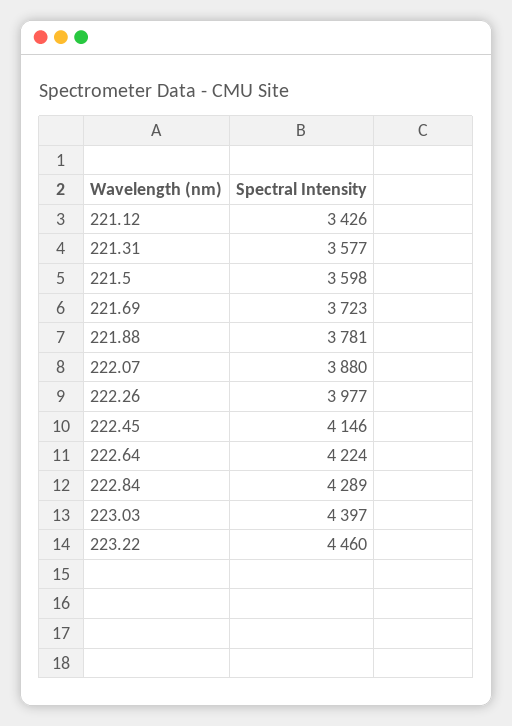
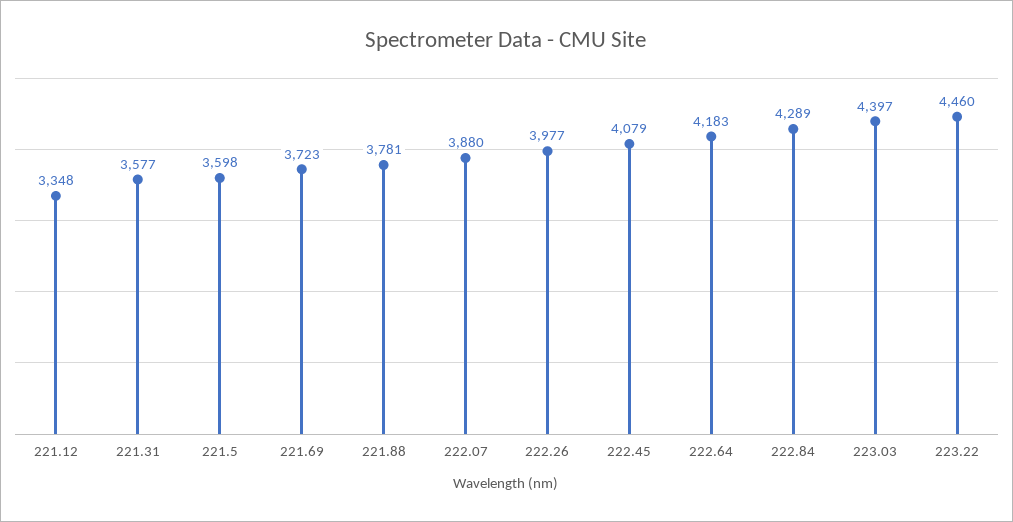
  {
-   "221.12": 3426,
+   "221.12": 3348,
    "221.31": 3577,
    "221.5": 3598,
    "221.69": 3723,
    "221.88": 3781,
    "222.07": 3880,
    "222.26": 3977,
-   "222.45": 4146,
+   "222.45": 4079,
-   "222.64": 4224,
+   "222.64": 4183,
    "222.84": 4289,
    "223.03": 4397,
    "223.22": 4460
  }

